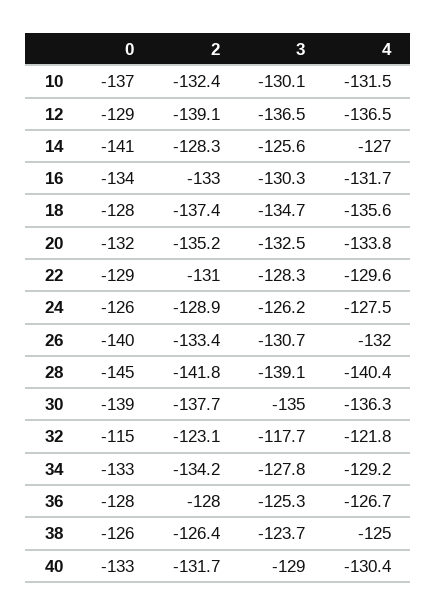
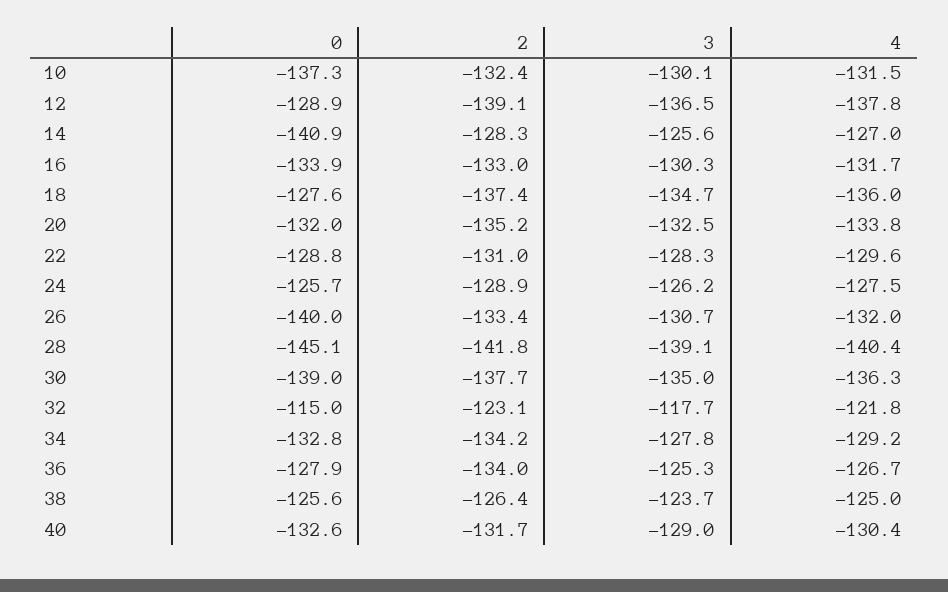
  {
    "0": {
      "10": -137.3,
      "12": -128.9,
      "14": -140.9,
      "16": -133.9,
      "18": -127.6,
      "20": -132,
      "22": -128.8,
      "24": -125.7,
      "26": -140,
      "28": -145.1,
      "30": -139,
      "32": -115,
      "34": -132.8,
      "36": -127.9,
      "38": -125.6,
      "40": -132.6
    },
    "2": {
      "10": -132.4,
      "12": -139.1,
      "14": -128.3,
      "16": -133,
      "18": -137.4,
      "20": -135.2,
      "22": -131,
      "24": -128.9,
      "26": -133.4,
      "28": -141.8,
      "30": -137.7,
      "32": -123.1,
      "34": -134.2,
-     "36": -128,
+     "36": -134,
      "38": -126.4,
      "40": -131.7
    },
    "3": {
      "10": -130.1,
      "12": -136.5,
      "14": -125.6,
      "16": -130.3,
      "18": -134.7,
      "20": -132.5,
      "22": -128.3,
      "24": -126.2,
      "26": -130.7,
      "28": -139.1,
      "30": -135,
      "32": -117.7,
      "34": -127.8,
      "36": -125.3,
      "38": -123.7,
      "40": -129
    },
    "4": {
      "10": -131.5,
-     "12": -136.5,
+     "12": -137.8,
      "14": -127,
      "16": -131.7,
-     "18": -135.6,
+     "18": -136,
      "20": -133.8,
      "22": -129.6,
      "24": -127.5,
      "26": -132,
      "28": -140.4,
      "30": -136.3,
      "32": -121.8,
      "34": -129.2,
      "36": -126.7,
      "38": -125,
      "40": -130.4
    }
  }

